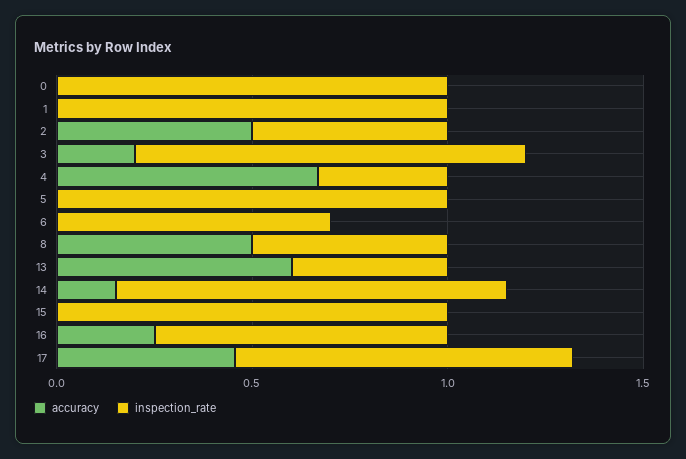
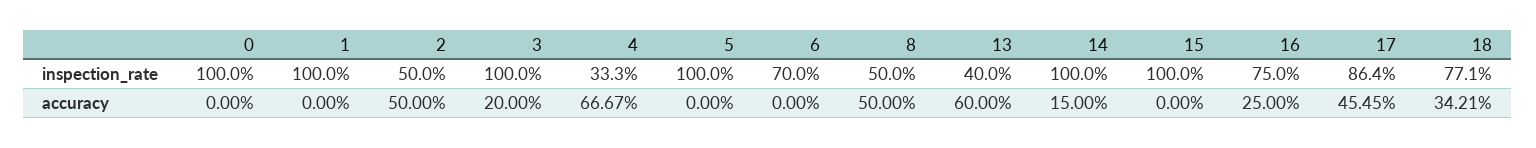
  {
    "accuracy": {
      "0": 0,
      "1": 0,
      "2": 0.5,
      "3": 0.2,
      "4": 0.6667,
      "5": 0,
      "6": 0,
      "8": 0.5,
      "13": 0.6,
      "14": 0.15,
      "15": 0,
      "16": 0.25,
-     "17": 0.4545
+     "17": 0.4545,
+     "18": 0.3421
    },
    "inspection_rate": {
      "0": 1,
      "1": 1,
      "2": 0.5,
      "3": 1,
      "4": 0.333,
      "5": 1,
      "6": 0.7,
      "8": 0.5,
      "13": 0.4,
      "14": 1,
      "15": 1,
      "16": 0.75,
-     "17": 0.864
+     "17": 0.864,
+     "18": 0.771
    }
  }

